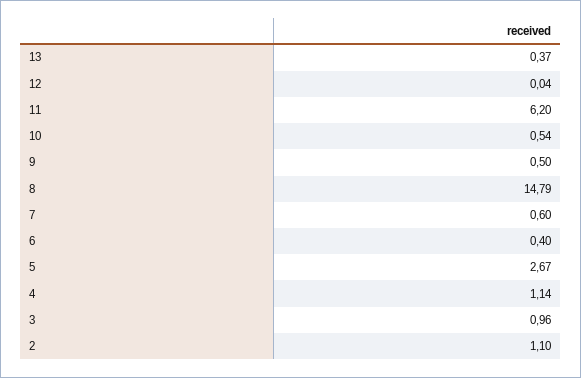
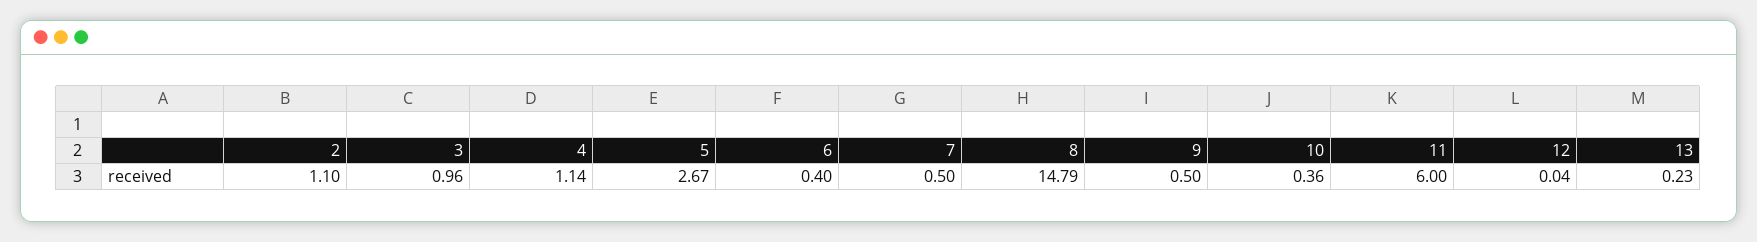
  {
-   "13": 0.37,
+   "13": 0.23,
    "12": 0.04,
-   "11": 6.2,
+   "11": 6,
-   "10": 0.54,
+   "10": 0.36,
    "9": 0.5,
    "8": 14.79,
-   "7": 0.6,
+   "7": 0.5,
    "6": 0.4,
    "5": 2.67,
    "4": 1.14,
    "3": 0.96,
    "2": 1.1
  }

